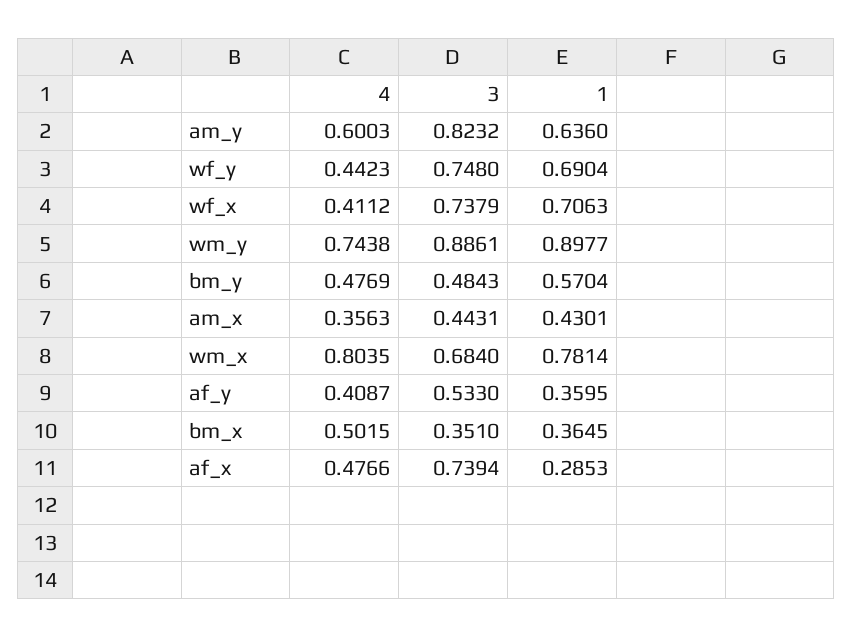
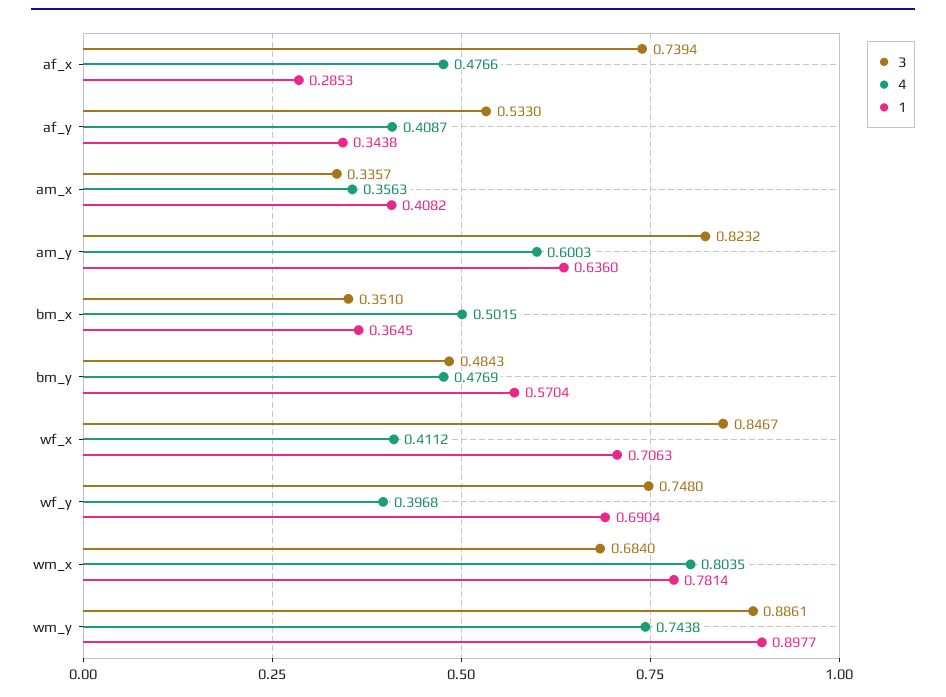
  {
    "4": {
      "am_y": 0.6003,
-     "wf_y": 0.4423,
+     "wf_y": 0.3968,
      "wf_x": 0.4112,
      "wm_y": 0.7438,
      "bm_y": 0.4769,
      "am_x": 0.3563,
      "wm_x": 0.8035,
      "af_y": 0.4087,
      "bm_x": 0.5015,
      "af_x": 0.4766
    },
    "3": {
      "am_y": 0.8232,
      "wf_y": 0.748,
-     "wf_x": 0.7379,
+     "wf_x": 0.8467,
      "wm_y": 0.8861,
      "bm_y": 0.4843,
-     "am_x": 0.4431,
+     "am_x": 0.3357,
      "wm_x": 0.684,
      "af_y": 0.533,
      "bm_x": 0.351,
      "af_x": 0.7394
    },
    "1": {
      "am_y": 0.636,
      "wf_y": 0.6904,
      "wf_x": 0.7063,
      "wm_y": 0.8977,
      "bm_y": 0.5704,
-     "am_x": 0.4301,
+     "am_x": 0.4082,
      "wm_x": 0.7814,
-     "af_y": 0.3595,
+     "af_y": 0.3438,
      "bm_x": 0.3645,
      "af_x": 0.2853
    }
  }

